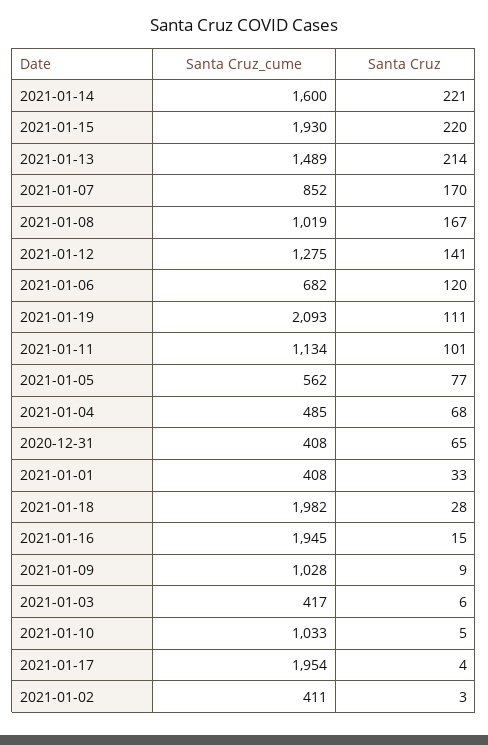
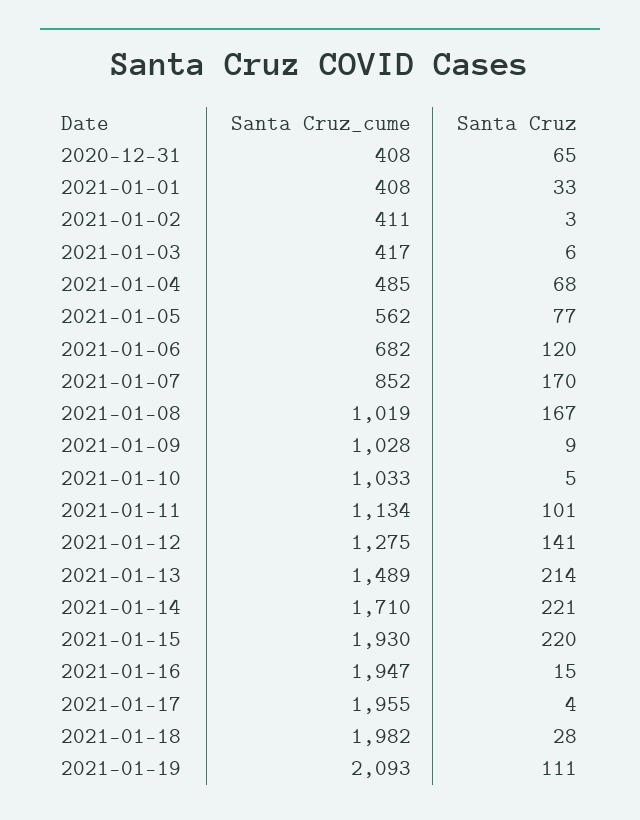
  {
    "Santa Cruz_cume": {
-     "2021-01-14": 1600,
+     "2021-01-14": 1710,
      "2021-01-15": 1930,
      "2021-01-13": 1489,
      "2021-01-07": 852,
      "2021-01-08": 1019,
      "2021-01-12": 1275,
      "2021-01-06": 682,
      "2021-01-19": 2093,
      "2021-01-11": 1134,
      "2021-01-05": 562,
      "2021-01-04": 485,
      "2020-12-31": 408,
      "2021-01-01": 408,
      "2021-01-18": 1982,
-     "2021-01-16": 1945,
+     "2021-01-16": 1947,
      "2021-01-09": 1028,
      "2021-01-03": 417,
      "2021-01-10": 1033,
-     "2021-01-17": 1954,
+     "2021-01-17": 1955,
      "2021-01-02": 411
    },
    "Santa Cruz": {
      "2021-01-14": 221,
      "2021-01-15": 220,
      "2021-01-13": 214,
      "2021-01-07": 170,
      "2021-01-08": 167,
      "2021-01-12": 141,
      "2021-01-06": 120,
      "2021-01-19": 111,
      "2021-01-11": 101,
      "2021-01-05": 77,
      "2021-01-04": 68,
      "2020-12-31": 65,
      "2021-01-01": 33,
      "2021-01-18": 28,
      "2021-01-16": 15,
      "2021-01-09": 9,
      "2021-01-03": 6,
      "2021-01-10": 5,
      "2021-01-17": 4,
      "2021-01-02": 3
    }
  }

